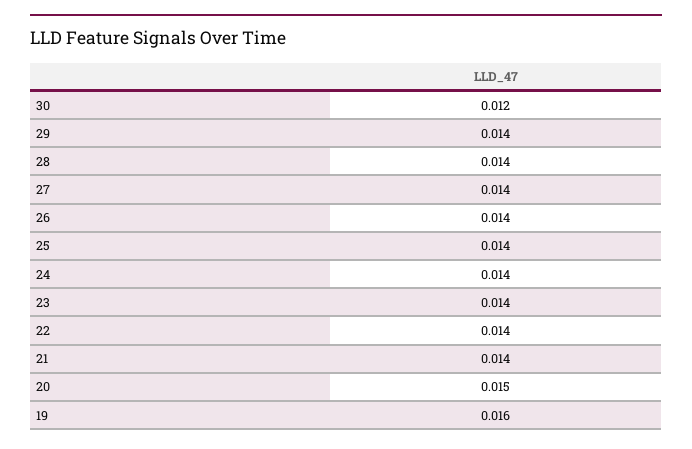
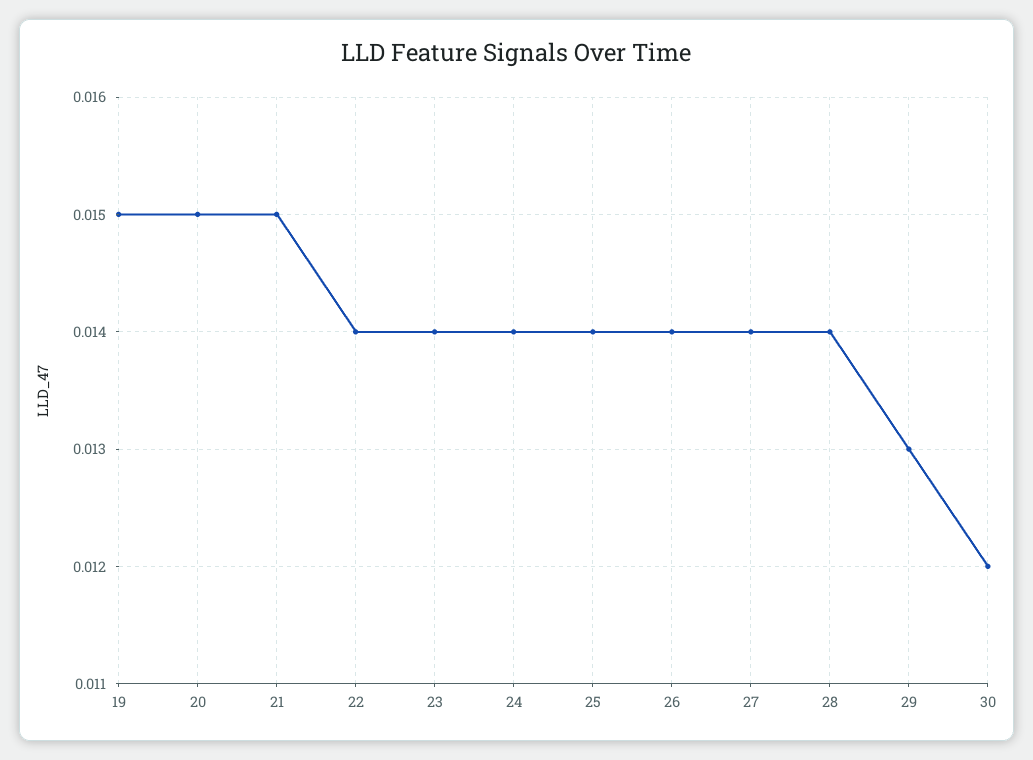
  {
    "30": 0.012,
-   "29": 0.014,
+   "29": 0.013,
    "28": 0.014,
    "27": 0.014,
    "26": 0.014,
    "25": 0.014,
    "24": 0.014,
    "23": 0.014,
    "22": 0.014,
-   "21": 0.014,
+   "21": 0.015,
    "20": 0.015,
-   "19": 0.016
+   "19": 0.015
  }

